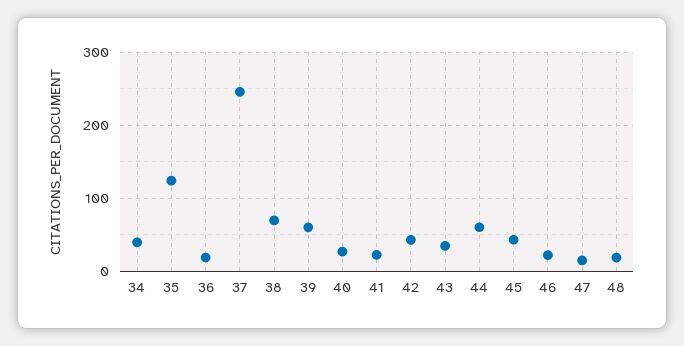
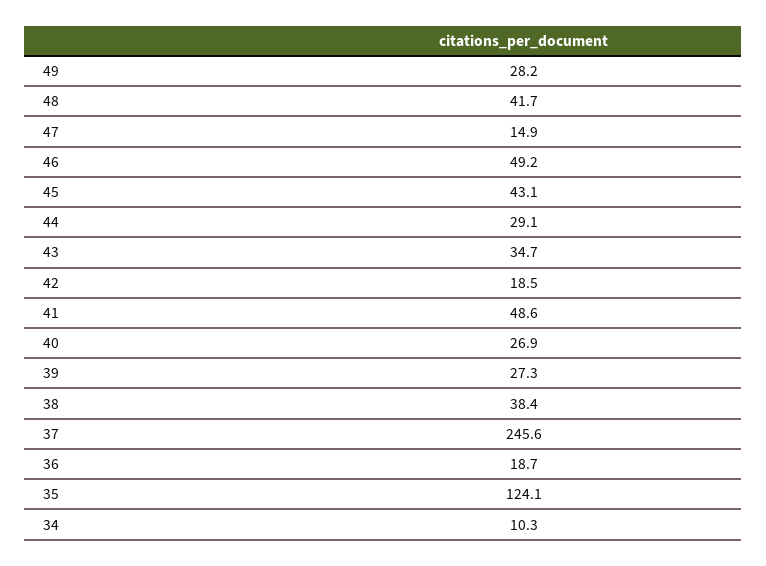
  {
-   "34": 40,
+   "34": 10.3,
    "35": 124.1,
    "36": 18.7,
    "37": 245.6,
-   "38": 70,
+   "38": 38.4,
-   "39": 60,
+   "39": 27.3,
    "40": 26.9,
-   "41": 20,
+   "41": 48.6,
-   "42": 40,
+   "42": 18.5,
    "43": 34.7,
-   "44": 60,
+   "44": 29.1,
    "45": 43.1,
-   "46": 20,
+   "46": 49.2,
    "47": 14.9,
-   "48": 20
+   "48": 41.7,
+   "49": 28.2
  }

